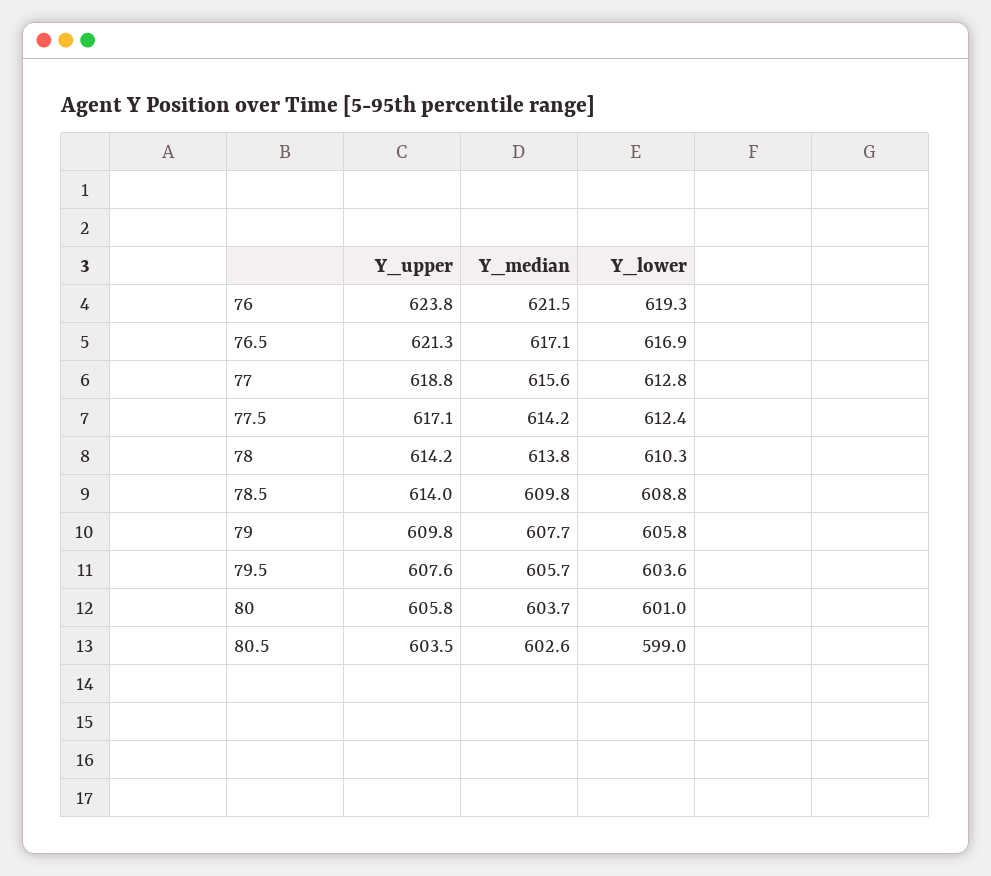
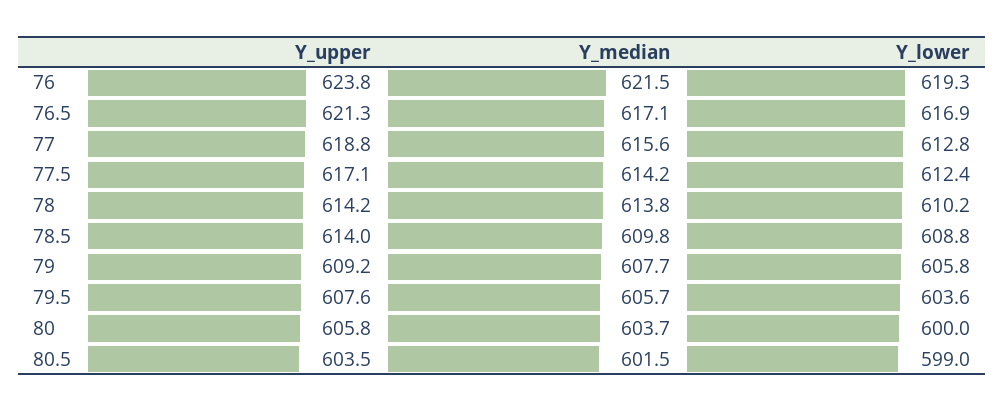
  {
    "Y_upper": {
      "76": 623.8,
      "76.5": 621.3,
      "77": 618.8,
      "77.5": 617.1,
      "78": 614.2,
      "78.5": 614,
-     "79": 609.8,
+     "79": 609.2,
      "79.5": 607.6,
      "80": 605.8,
      "80.5": 603.5
    },
    "Y_median": {
      "76": 621.5,
      "76.5": 617.1,
      "77": 615.6,
      "77.5": 614.2,
      "78": 613.8,
      "78.5": 609.8,
      "79": 607.7,
      "79.5": 605.7,
      "80": 603.7,
-     "80.5": 602.6
+     "80.5": 601.5
    },
    "Y_lower": {
      "76": 619.3,
      "76.5": 616.9,
      "77": 612.8,
      "77.5": 612.4,
-     "78": 610.3,
+     "78": 610.2,
      "78.5": 608.8,
      "79": 605.8,
      "79.5": 603.6,
-     "80": 601,
+     "80": 600,
      "80.5": 599
    }
  }

